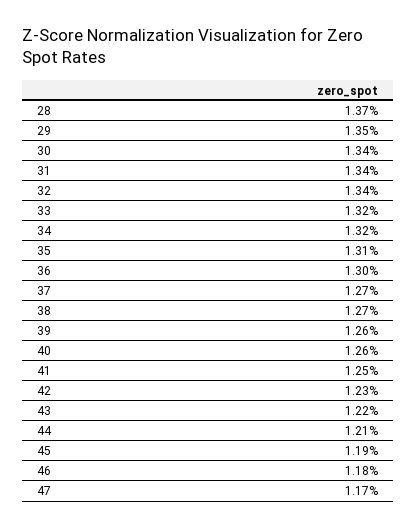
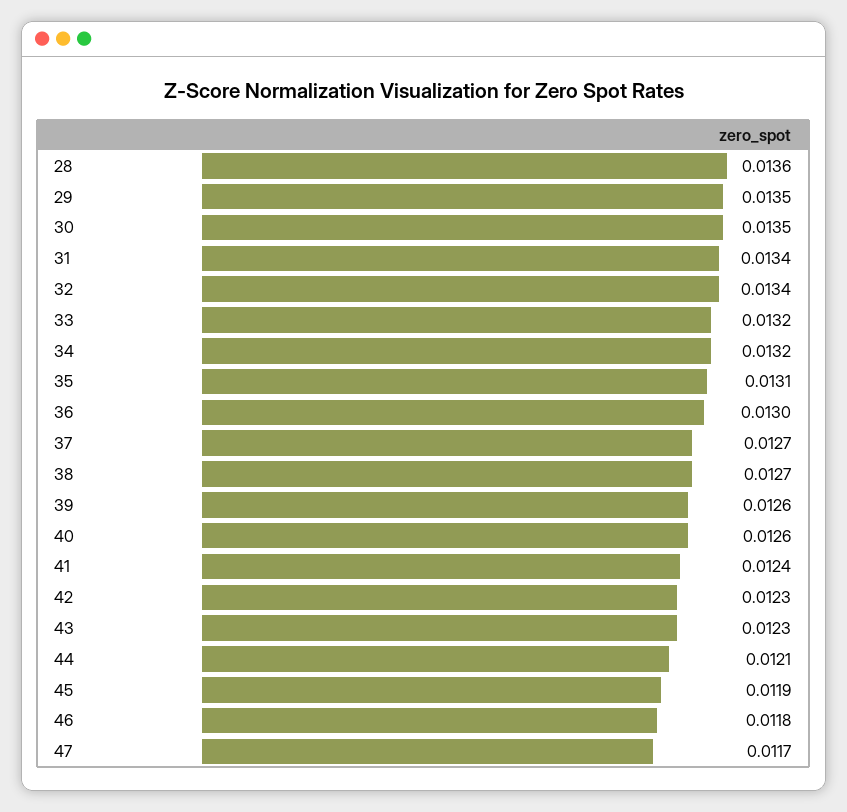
  {
-   "28": 0.0137,
+   "28": 0.0136,
    "29": 0.0135,
-   "30": 0.0134,
+   "30": 0.0135,
    "31": 0.0134,
    "32": 0.0134,
    "33": 0.0132,
    "34": 0.0132,
    "35": 0.0131,
    "36": 0.013,
    "37": 0.0127,
    "38": 0.0127,
    "39": 0.0126,
    "40": 0.0126,
-   "41": 0.0125,
+   "41": 0.0124,
    "42": 0.0123,
-   "43": 0.0122,
+   "43": 0.0123,
    "44": 0.0121,
    "45": 0.0119,
    "46": 0.0118,
    "47": 0.0117
  }

